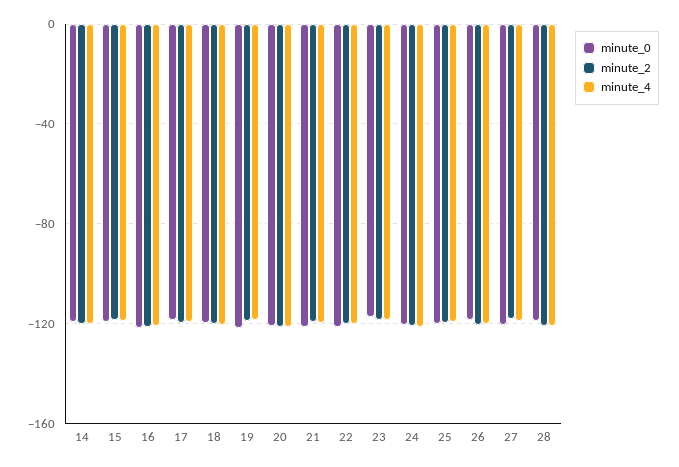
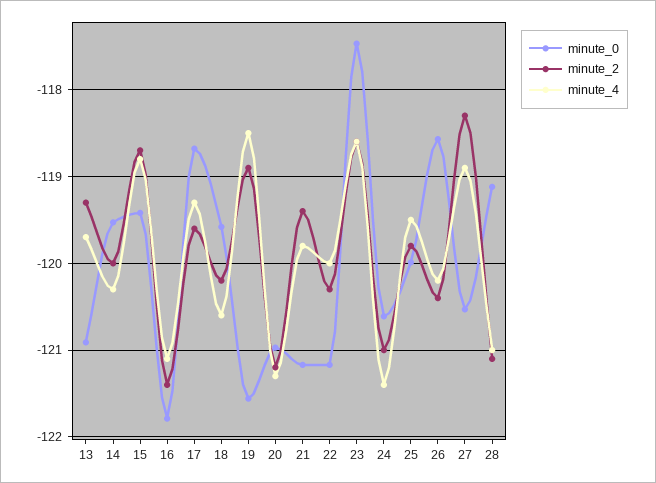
  {
    "minute_0": {
      "14": -119.5,
      "15": -119.4,
      "16": -121.8,
      "17": -118.7,
      "18": -119.6,
      "19": -121.6,
      "20": -121,
      "21": -121.2,
      "22": -121.2,
      "23": -117.5,
      "24": -120.6,
      "25": -120,
      "26": -118.6,
      "27": -120.5,
-     "28": -119.1
+     "28": -119.1,
+     "13": -120.9
    },
    "minute_2": {
      "14": -120,
      "15": -118.7,
      "16": -121.4,
      "17": -119.6,
      "18": -120.2,
      "19": -118.9,
      "20": -121.2,
      "21": -119.4,
      "22": -120.3,
      "23": -118.6,
      "24": -121,
      "25": -119.8,
      "26": -120.4,
      "27": -118.3,
-     "28": -121.1
+     "28": -121.1,
+     "13": -119.3
    },
    "minute_4": {
      "14": -120.3,
      "15": -118.8,
      "16": -121.1,
      "17": -119.3,
      "18": -120.6,
      "19": -118.5,
      "20": -121.3,
      "21": -119.8,
      "22": -120,
      "23": -118.6,
      "24": -121.4,
      "25": -119.5,
      "26": -120.2,
      "27": -118.9,
-     "28": -121
+     "28": -121,
+     "13": -119.7
    }
  }

